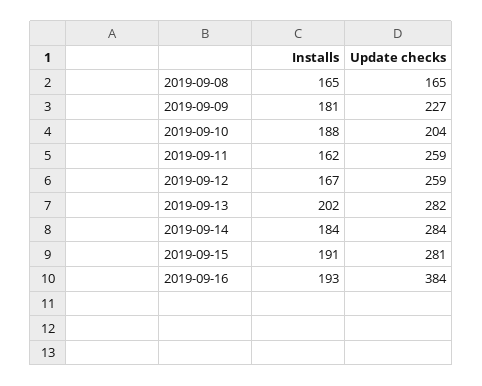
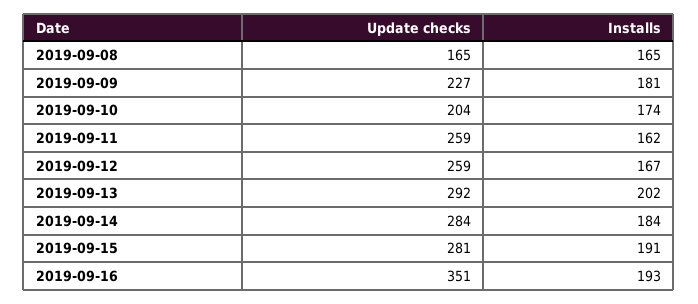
  {
    "Installs": {
      "2019-09-08": 165,
      "2019-09-09": 181,
-     "2019-09-10": 188,
+     "2019-09-10": 174,
      "2019-09-11": 162,
      "2019-09-12": 167,
      "2019-09-13": 202,
      "2019-09-14": 184,
      "2019-09-15": 191,
      "2019-09-16": 193
    },
    "Update checks": {
      "2019-09-08": 165,
      "2019-09-09": 227,
      "2019-09-10": 204,
      "2019-09-11": 259,
      "2019-09-12": 259,
-     "2019-09-13": 282,
+     "2019-09-13": 292,
      "2019-09-14": 284,
      "2019-09-15": 281,
-     "2019-09-16": 384
+     "2019-09-16": 351
    }
  }

